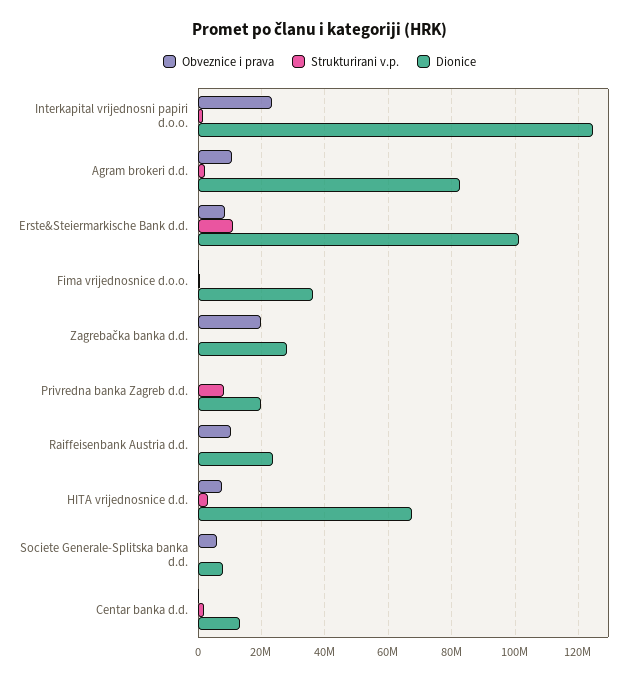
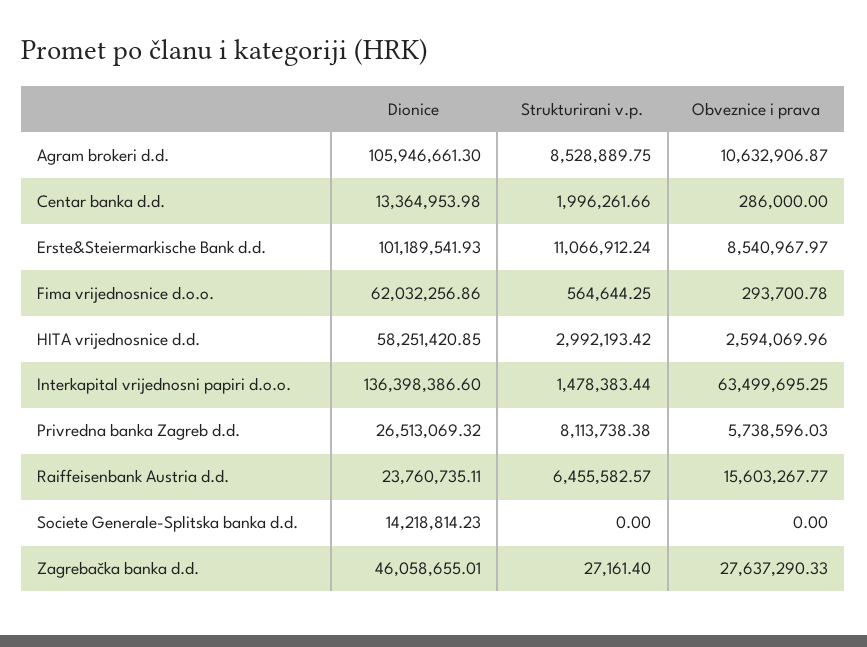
  {
    "Obveznice i prava": {
-     "Interkapital vrijednosni papiri d.o.o.": 24000000,
+     "Interkapital vrijednosni papiri d.o.o.": 63499695.25,
      "Agram brokeri d.d.": 10632906.87,
      "Erste&Steiermarkische Bank d.d.": 8540967.97,
      "Fima vrijednosnice d.o.o.": 293700.78,
-     "Zagrebačka banka d.d.": 20000000,
+     "Zagrebačka banka d.d.": 27637290.33,
-     "Privredna banka Zagreb d.d.": 0,
+     "Privredna banka Zagreb d.d.": 5738596.03,
-     "Raiffeisenbank Austria d.d.": 10000000,
+     "Raiffeisenbank Austria d.d.": 15603267.77,
-     "HITA vrijednosnice d.d.": 8000000,
+     "HITA vrijednosnice d.d.": 2594069.96,
-     "Societe Generale-Splitska banka d.d.": 6000000,
+     "Societe Generale-Splitska banka d.d.": 0,
      "Centar banka d.d.": 286000
    },
    "Strukturirani v.p.": {
      "Interkapital vrijednosni papiri d.o.o.": 1478383.44,
-     "Agram brokeri d.d.": 2000000,
+     "Agram brokeri d.d.": 8528889.75,
      "Erste&Steiermarkische Bank d.d.": 11066912.24,
      "Fima vrijednosnice d.o.o.": 564644.25,
      "Zagrebačka banka d.d.": 27161.4,
      "Privredna banka Zagreb d.d.": 8113738.38,
-     "Raiffeisenbank Austria d.d.": 0,
+     "Raiffeisenbank Austria d.d.": 6455582.57,
      "HITA vrijednosnice d.d.": 2992193.42,
      "Societe Generale-Splitska banka d.d.": 0,
      "Centar banka d.d.": 1996261.66
    },
    "Dionice": {
-     "Interkapital vrijednosni papiri d.o.o.": 124000000,
+     "Interkapital vrijednosni papiri d.o.o.": 136398386.6,
-     "Agram brokeri d.d.": 82000000,
+     "Agram brokeri d.d.": 105946661.3,
      "Erste&Steiermarkische Bank d.d.": 101189541.93,
-     "Fima vrijednosnice d.o.o.": 36000000,
+     "Fima vrijednosnice d.o.o.": 62032256.86,
-     "Zagrebačka banka d.d.": 28000000,
+     "Zagrebačka banka d.d.": 46058655.01,
-     "Privredna banka Zagreb d.d.": 20000000,
+     "Privredna banka Zagreb d.d.": 26513069.32,
      "Raiffeisenbank Austria d.d.": 23760735.11,
-     "HITA vrijednosnice d.d.": 68000000,
+     "HITA vrijednosnice d.d.": 58251420.85,
-     "Societe Generale-Splitska banka d.d.": 8000000,
+     "Societe Generale-Splitska banka d.d.": 14218814.23,
      "Centar banka d.d.": 13364953.98
    }
  }

